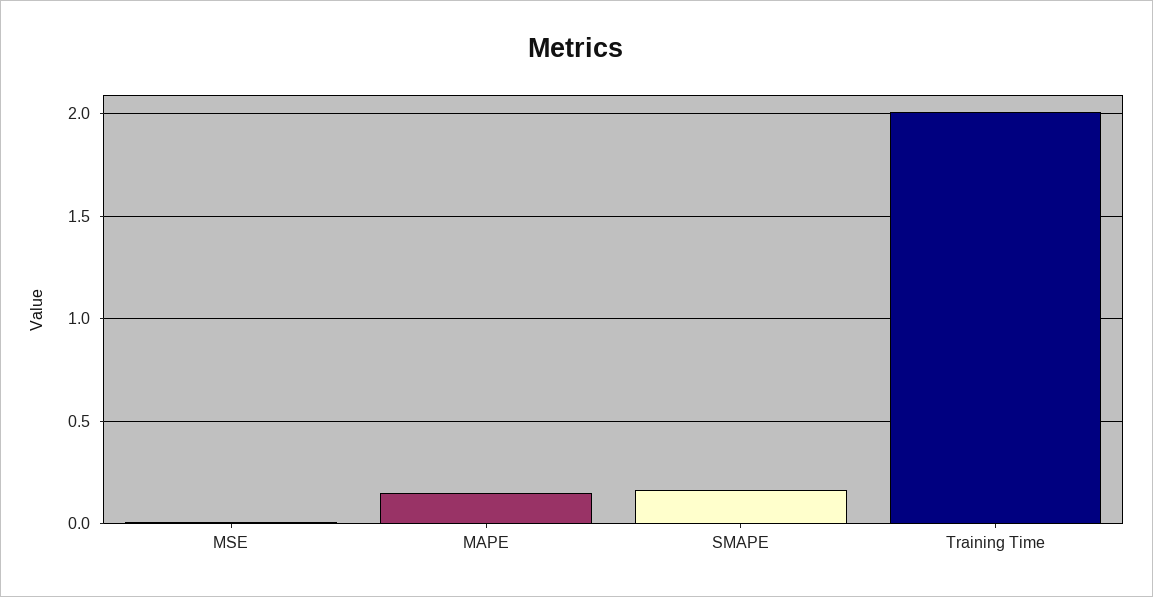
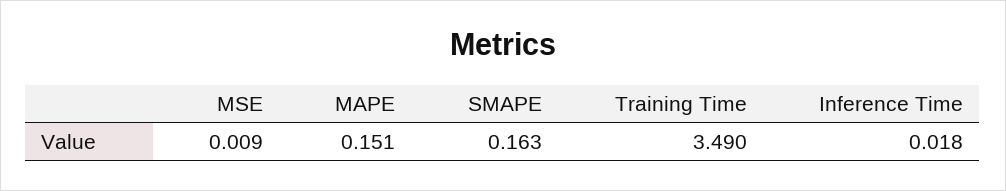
  {
    "MSE": 0.009,
    "MAPE": 0.151,
    "SMAPE": 0.163,
-   "Training Time": 2
+   "Training Time": 3.49,
+   "Inference Time": 0.018
  }

